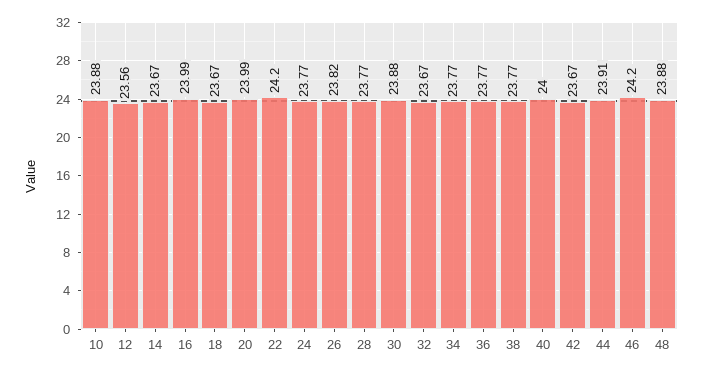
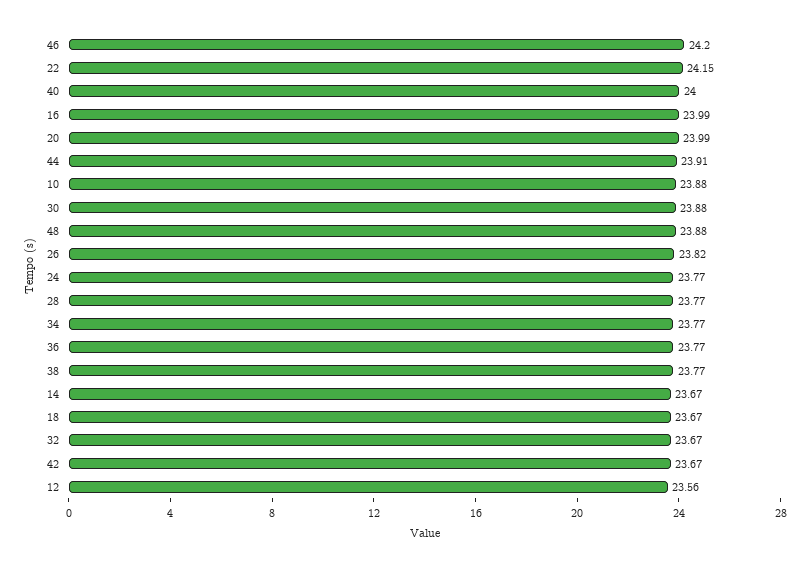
  {
    "10": 23.88,
    "12": 23.56,
    "14": 23.67,
    "16": 23.99,
    "18": 23.67,
    "20": 23.99,
-   "22": 24.2,
+   "22": 24.15,
    "24": 23.77,
    "26": 23.82,
    "28": 23.77,
    "30": 23.88,
    "32": 23.67,
    "34": 23.77,
    "36": 23.77,
    "38": 23.77,
    "40": 24,
    "42": 23.67,
    "44": 23.91,
    "46": 24.2,
    "48": 23.88
  }

